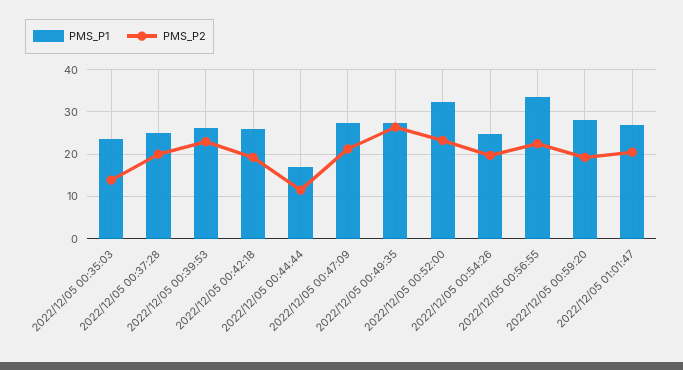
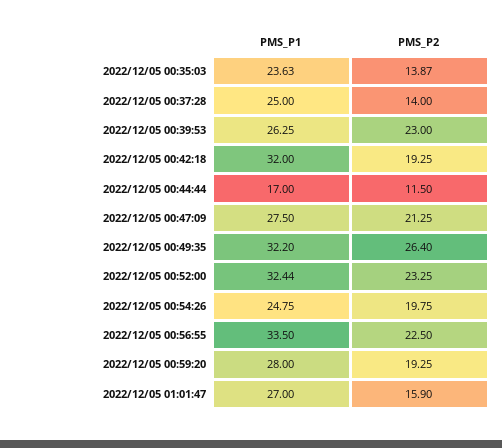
  {
    "PMS_P1": {
      "2022/12/05 00:35:03": 23.63,
      "2022/12/05 00:37:28": 25,
      "2022/12/05 00:39:53": 26.25,
-     "2022/12/05 00:42:18": 26,
+     "2022/12/05 00:42:18": 32,
      "2022/12/05 00:44:44": 17,
      "2022/12/05 00:47:09": 27.5,
-     "2022/12/05 00:49:35": 28,
+     "2022/12/05 00:49:35": 32.2,
      "2022/12/05 00:52:00": 32.44,
      "2022/12/05 00:54:26": 24.75,
      "2022/12/05 00:56:55": 33.5,
      "2022/12/05 00:59:20": 28,
      "2022/12/05 01:01:47": 27
    },
    "PMS_P2": {
      "2022/12/05 00:35:03": 13.87,
-     "2022/12/05 00:37:28": 20,
+     "2022/12/05 00:37:28": 14,
      "2022/12/05 00:39:53": 23,
      "2022/12/05 00:42:18": 19.25,
      "2022/12/05 00:44:44": 11.5,
      "2022/12/05 00:47:09": 21.25,
      "2022/12/05 00:49:35": 26.4,
      "2022/12/05 00:52:00": 23.25,
      "2022/12/05 00:54:26": 19.75,
      "2022/12/05 00:56:55": 22.5,
      "2022/12/05 00:59:20": 19.25,
-     "2022/12/05 01:01:47": 20
+     "2022/12/05 01:01:47": 15.9
    }
  }

